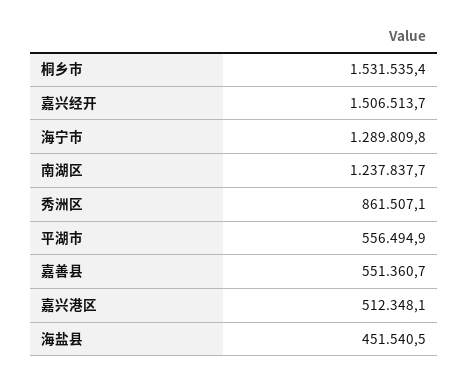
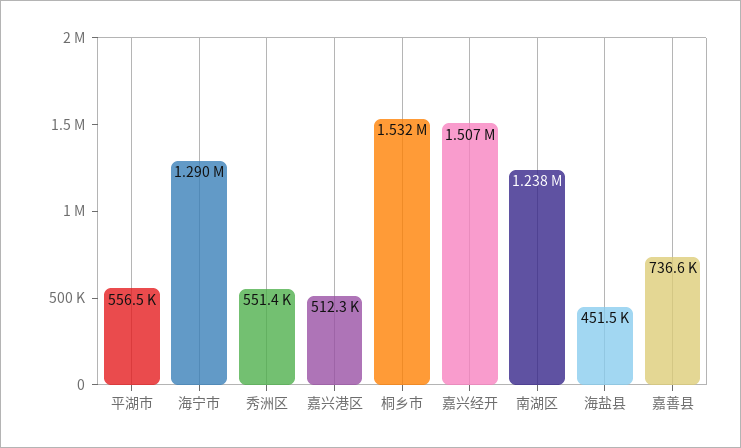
  {
    "桐乡市": 1531535.4,
    "嘉兴经开": 1506513.7,
    "海宁市": 1289809.8,
    "南湖区": 1237837.7,
-   "秀洲区": 861507.1,
+   "秀洲区": 551400,
    "平湖市": 556494.9,
-   "嘉善县": 551360.7,
+   "嘉善县": 736600,
    "嘉兴港区": 512348.1,
    "海盐县": 451540.5
  }

